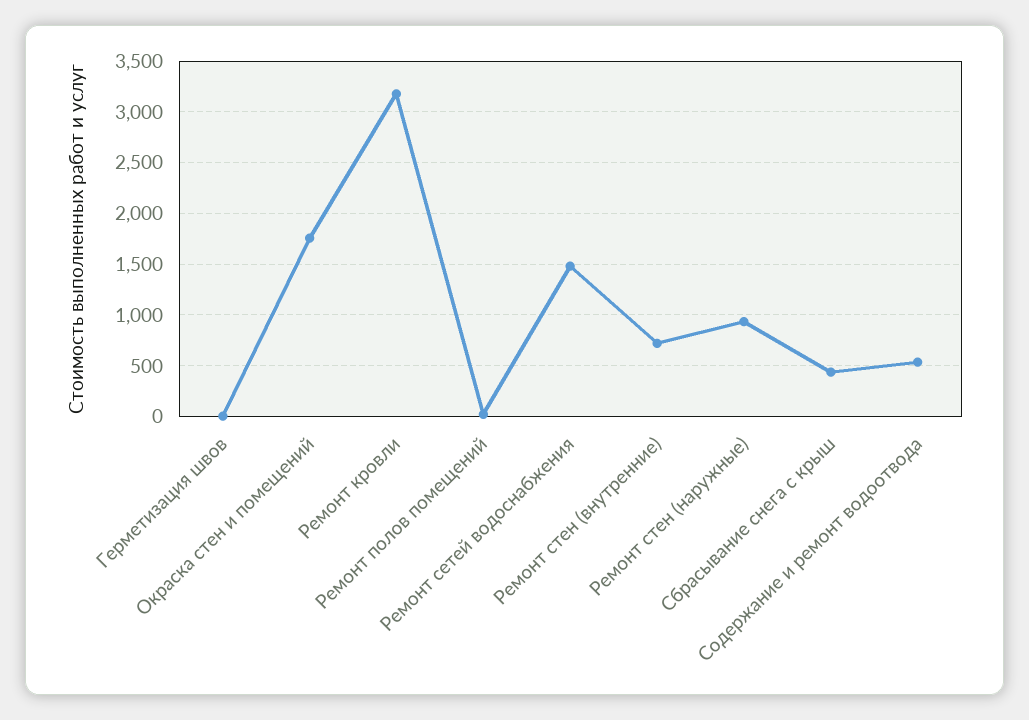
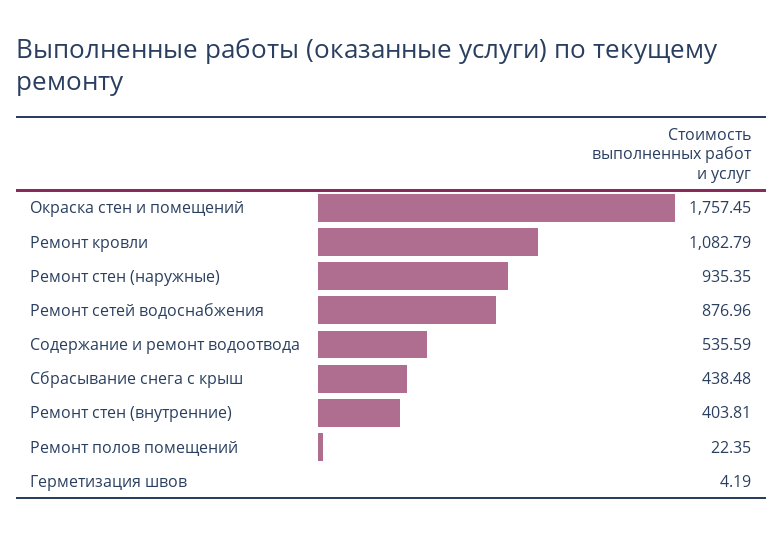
  {
    "Герметизация швов": 4.19,
    "Окраска стен и помещений": 1757.45,
-   "Ремонт кровли": 3200,
+   "Ремонт кровли": 1082.79,
    "Ремонт полов помещений": 22.35,
-   "Ремонт сетей водоснабжения": 1500,
+   "Ремонт сетей водоснабжения": 876.96,
-   "Ремонт стен (внутренние)": 700,
+   "Ремонт стен (внутренние)": 403.81,
    "Ремонт стен (наружные)": 935.35,
    "Сбрасывание снега с крыш": 438.48,
    "Содержание и ремонт водоотвода": 535.59
  }

